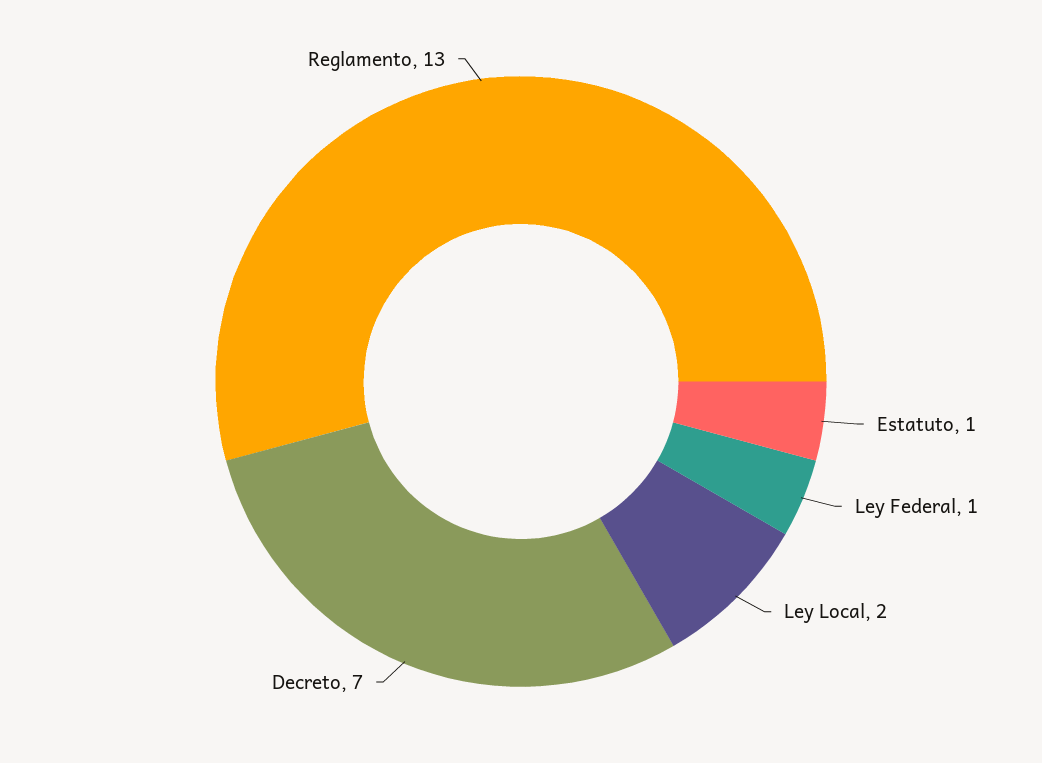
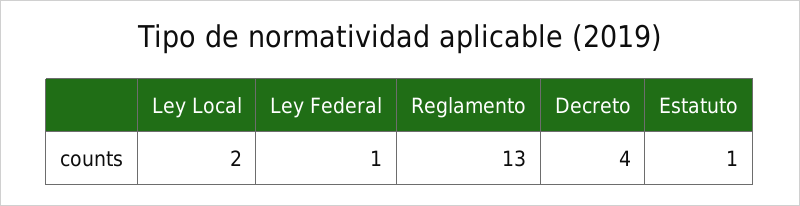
  {
    "Estatuto": 1,
    "Ley Federal": 1,
    "Ley Local": 2,
-   "Decreto": 7,
+   "Decreto": 4,
    "Reglamento": 13
  }

